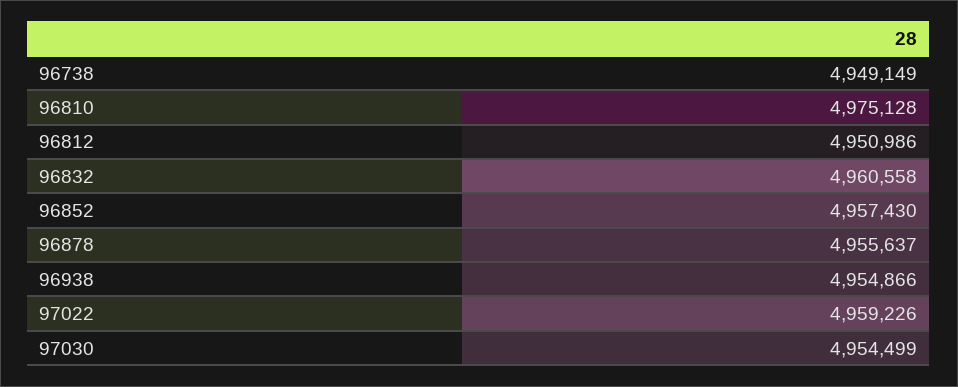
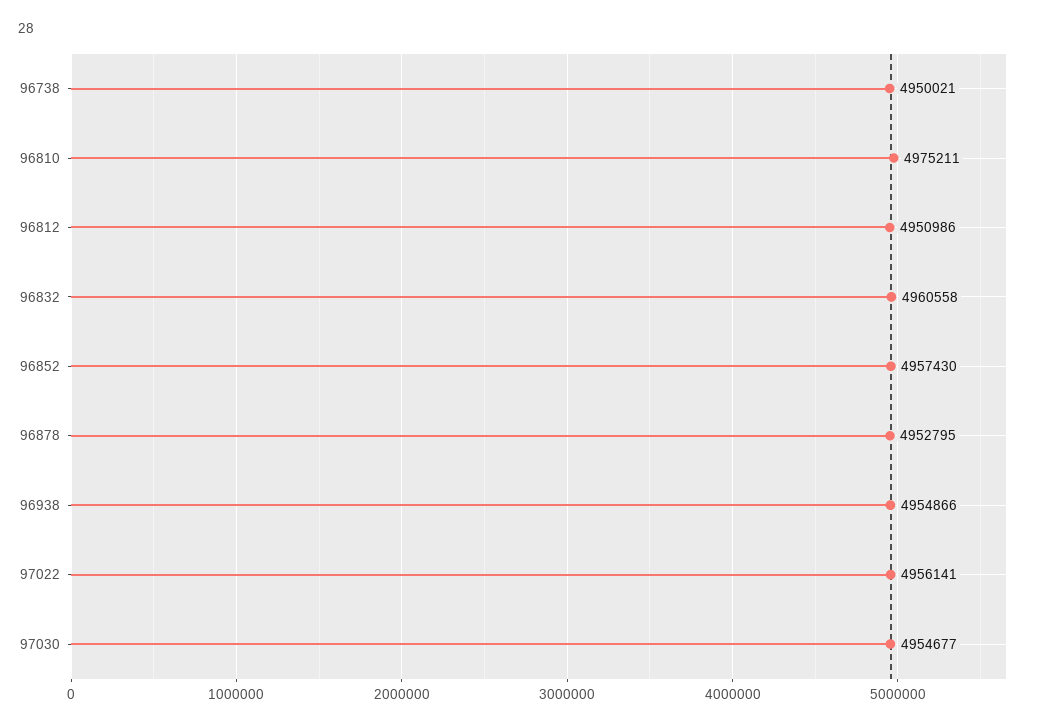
  {
-   "96738": 4949149,
+   "96738": 4950021,
-   "96810": 4975128,
+   "96810": 4975211,
    "96812": 4950986,
    "96832": 4960558,
    "96852": 4957430,
-   "96878": 4955637,
+   "96878": 4952795,
    "96938": 4954866,
-   "97022": 4959226,
+   "97022": 4956141,
-   "97030": 4954499
+   "97030": 4954677
  }

